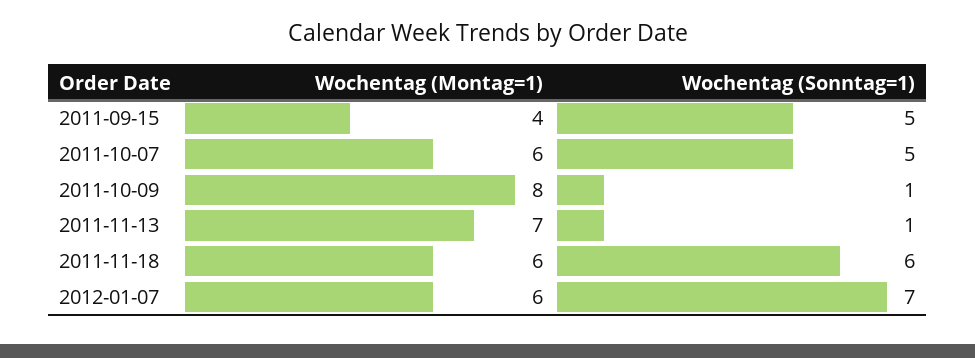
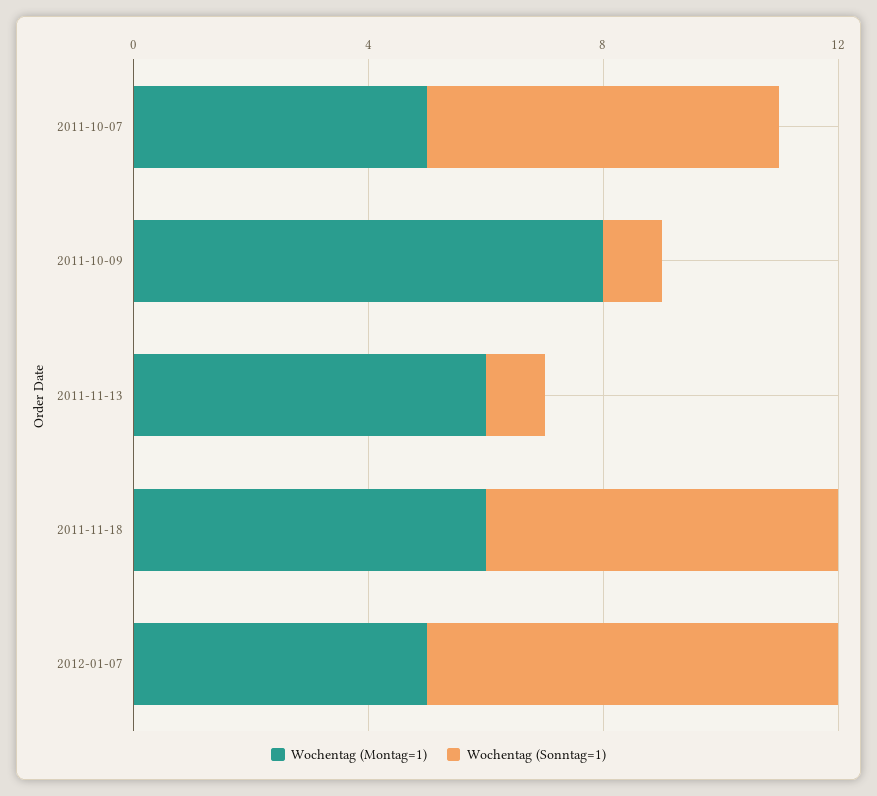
  {
    "Wochentag (Montag=1)": {
-     "2011-09-15": 4,
-     "2011-10-07": 6,
+     "2011-10-07": 5,
      "2011-10-09": 8,
-     "2011-11-13": 7,
+     "2011-11-13": 6,
      "2011-11-18": 6,
-     "2012-01-07": 6
+     "2012-01-07": 5
    },
    "Wochentag (Sonntag=1)": {
-     "2011-09-15": 5,
-     "2011-10-07": 5,
+     "2011-10-07": 6,
      "2011-10-09": 1,
      "2011-11-13": 1,
      "2011-11-18": 6,
      "2012-01-07": 7
    }
  }

